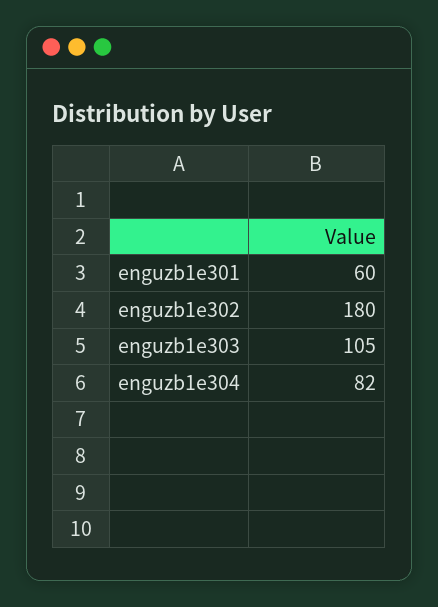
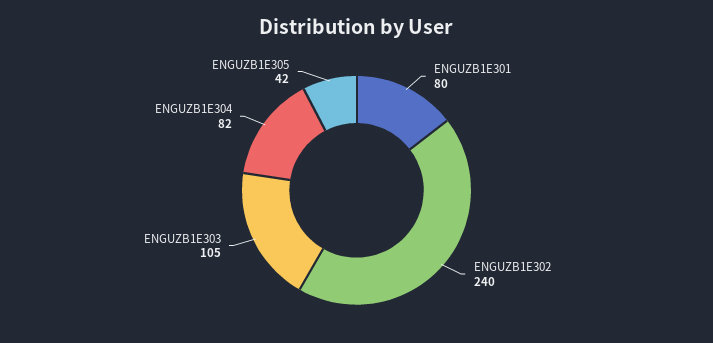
  {
-   "enguzb1e301": 60,
+   "enguzb1e301": 80,
-   "enguzb1e302": 180,
+   "enguzb1e302": 240,
    "enguzb1e303": 105,
-   "enguzb1e304": 82
+   "enguzb1e304": 82,
+   "ENGUZB1E305": 42
  }

